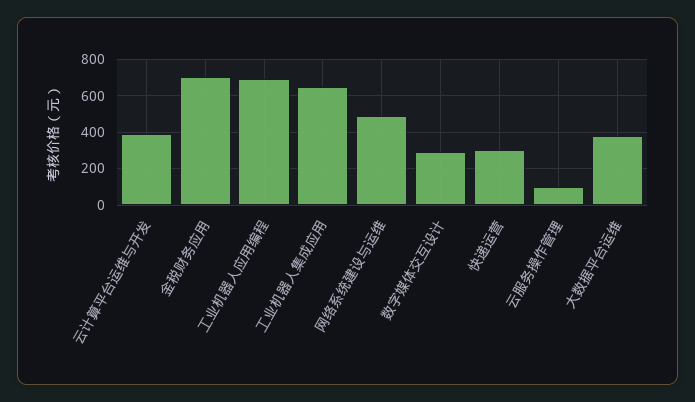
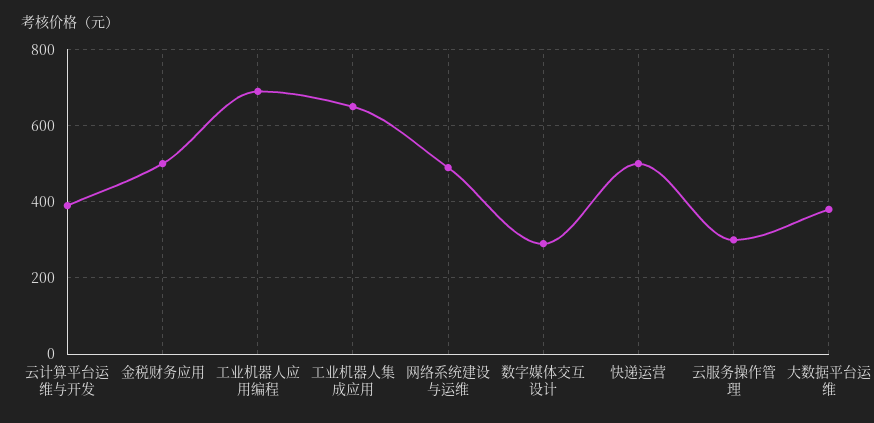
  {
    "云计算平台运维与开发": 400,
-   "金税财务应用": 700,
+   "金税财务应用": 500,
    "工业机器人应用编程": 700,
    "工业机器人集成应用": 660,
    "网络系统建设与运维": 500,
    "数字媒体交互设计": 300,
-   "快递运营": 300,
+   "快递运营": 500,
-   "云服务操作管理": 100,
+   "云服务操作管理": 300,
    "大数据平台运维": 380
  }

